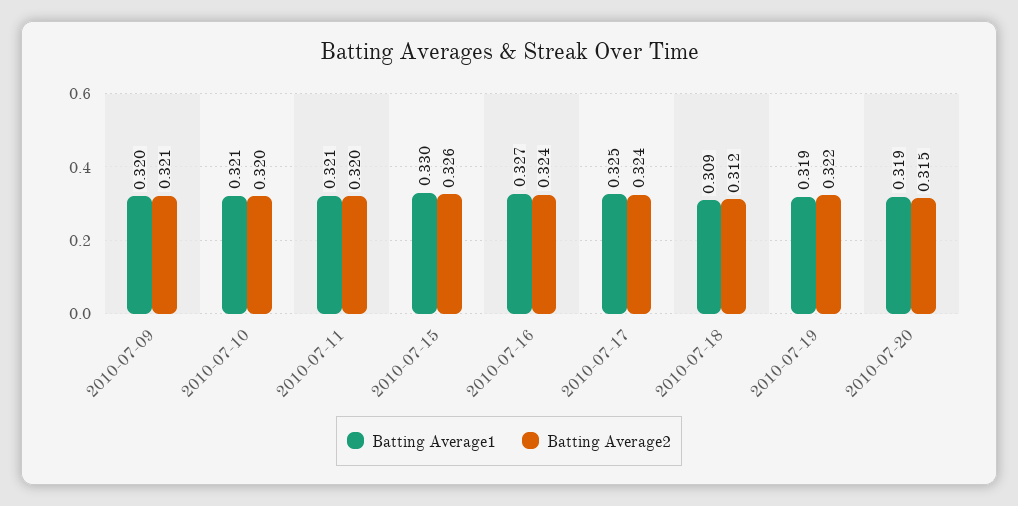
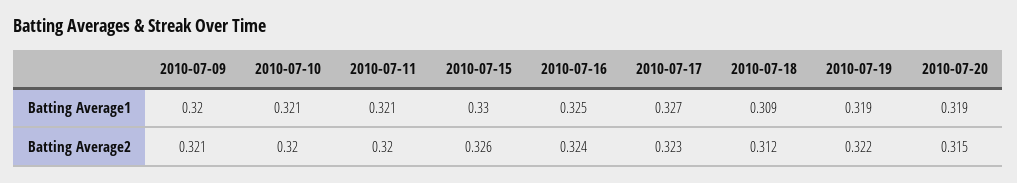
  {
    "Batting Average1": {
      "2010-07-09": 0.32,
      "2010-07-10": 0.321,
      "2010-07-11": 0.321,
      "2010-07-15": 0.33,
-     "2010-07-16": 0.327,
+     "2010-07-16": 0.325,
-     "2010-07-17": 0.325,
+     "2010-07-17": 0.327,
      "2010-07-18": 0.309,
      "2010-07-19": 0.319,
      "2010-07-20": 0.319
    },
    "Batting Average2": {
      "2010-07-09": 0.321,
      "2010-07-10": 0.32,
      "2010-07-11": 0.32,
      "2010-07-15": 0.326,
      "2010-07-16": 0.324,
-     "2010-07-17": 0.324,
+     "2010-07-17": 0.323,
      "2010-07-18": 0.312,
      "2010-07-19": 0.322,
      "2010-07-20": 0.315
    }
  }

